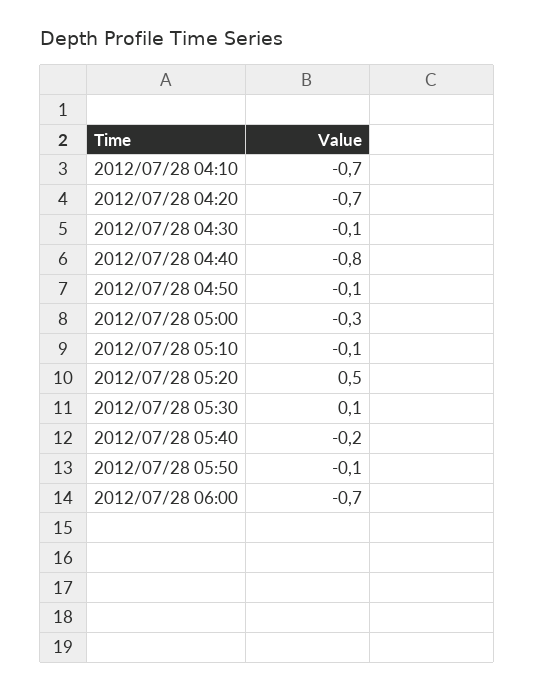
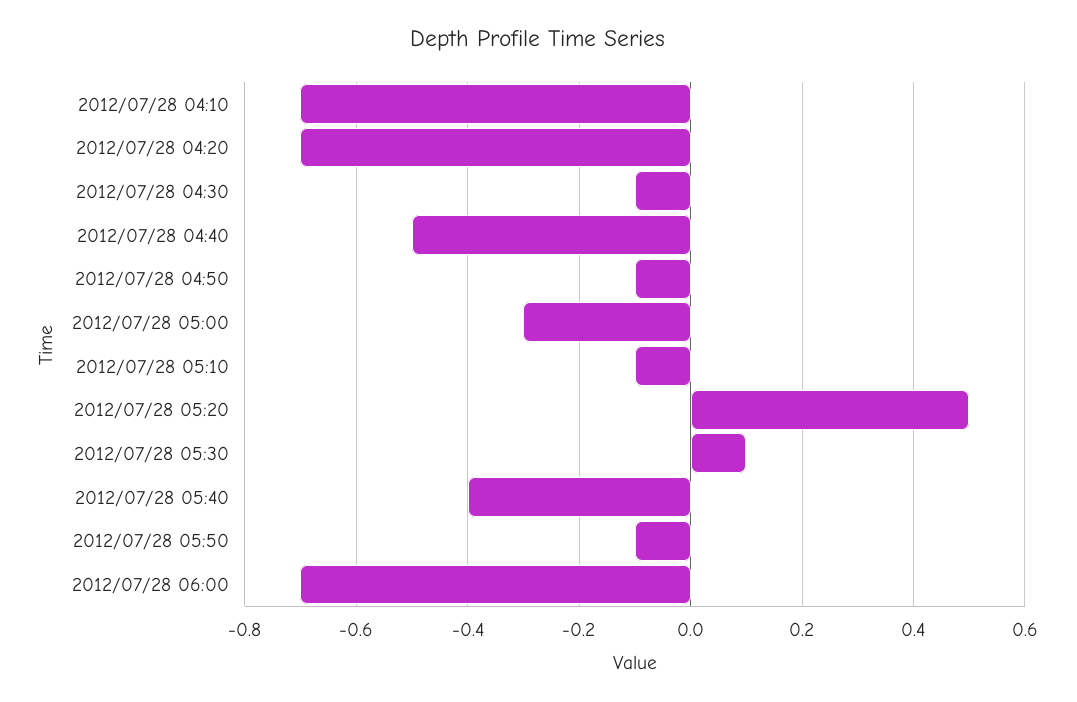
  {
    "2012/07/28 04:10": -0.7,
    "2012/07/28 04:20": -0.7,
    "2012/07/28 04:30": -0.1,
-   "2012/07/28 04:40": -0.8,
+   "2012/07/28 04:40": -0.5,
    "2012/07/28 04:50": -0.1,
    "2012/07/28 05:00": -0.3,
    "2012/07/28 05:10": -0.1,
    "2012/07/28 05:20": 0.5,
    "2012/07/28 05:30": 0.1,
-   "2012/07/28 05:40": -0.2,
+   "2012/07/28 05:40": -0.4,
    "2012/07/28 05:50": -0.1,
    "2012/07/28 06:00": -0.7
  }

